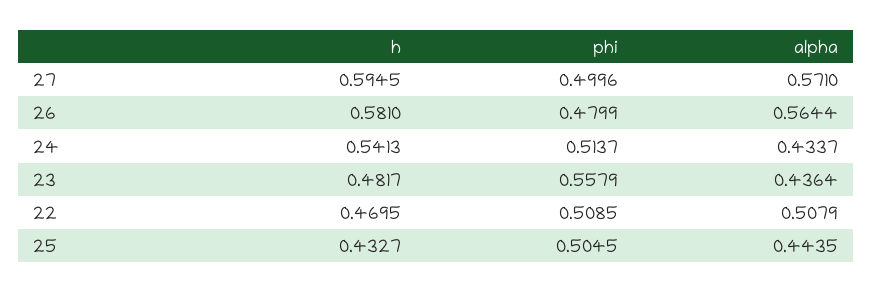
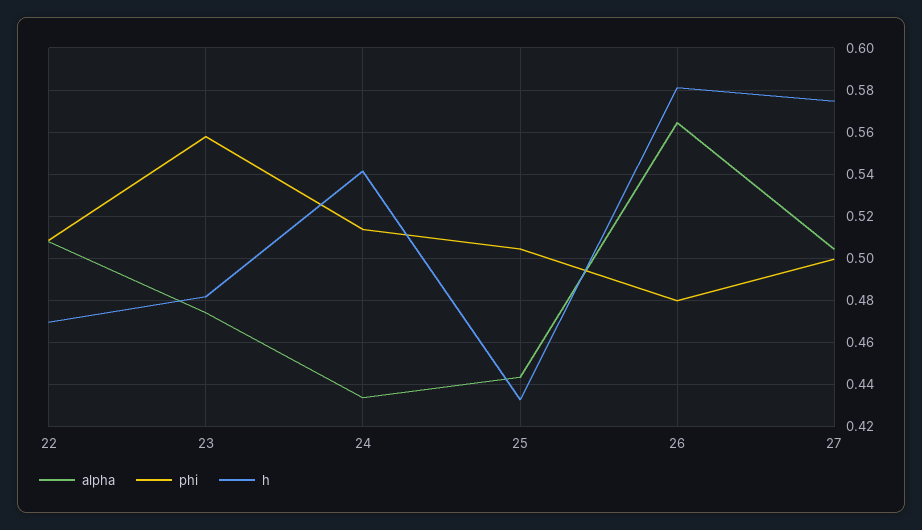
  {
    "h": {
-     "27": 0.5945,
+     "27": 0.575,
      "26": 0.581,
      "24": 0.5413,
      "23": 0.4817,
      "22": 0.4695,
      "25": 0.4327
    },
    "phi": {
      "27": 0.4996,
      "26": 0.4799,
      "24": 0.5137,
      "23": 0.5579,
      "22": 0.5085,
      "25": 0.5045
    },
    "alpha": {
-     "27": 0.571,
+     "27": 0.505,
      "26": 0.5644,
      "24": 0.4337,
-     "23": 0.4364,
+     "23": 0.475,
      "22": 0.5079,
      "25": 0.4435
    }
  }

